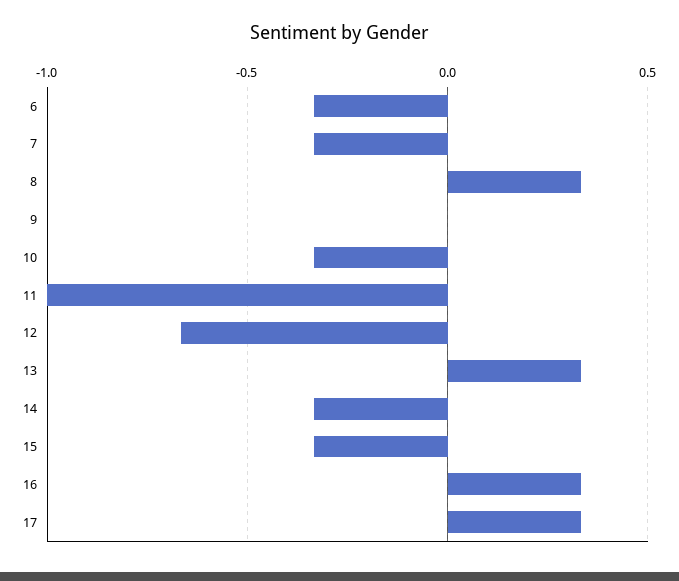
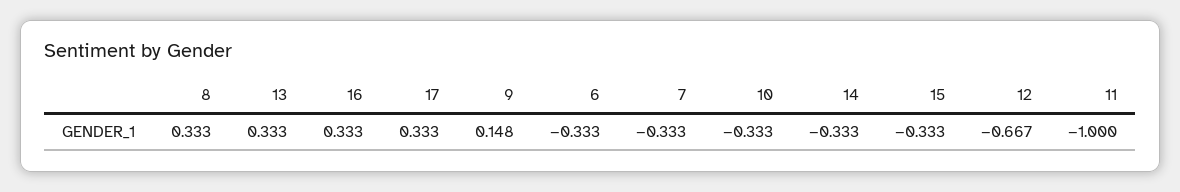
  {
    "6": -0.333,
    "7": -0.333,
    "8": 0.333,
-   "9": 0,
+   "9": 0.148,
    "10": -0.333,
    "11": -1,
    "12": -0.667,
    "13": 0.333,
    "14": -0.333,
    "15": -0.333,
    "16": 0.333,
    "17": 0.333
  }

